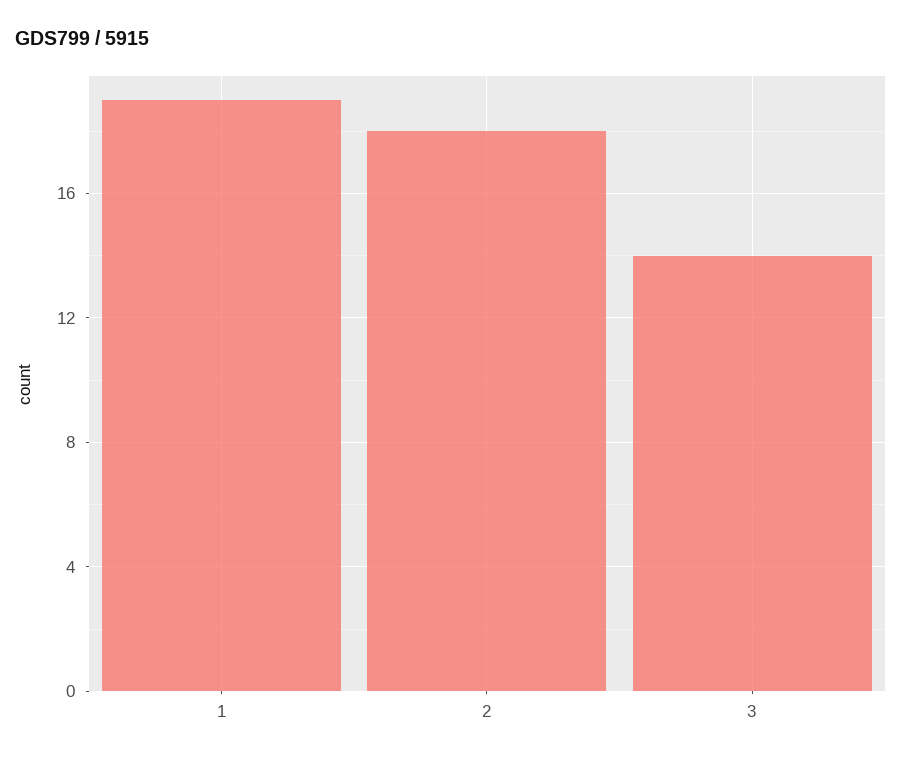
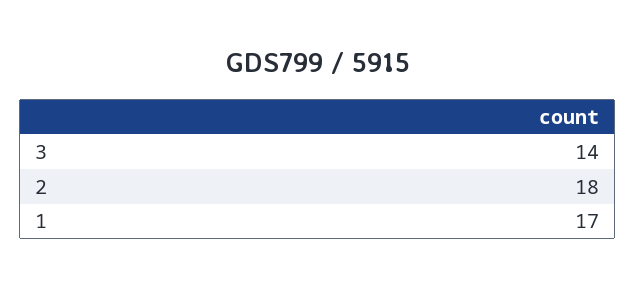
  {
-   "1": 19,
+   "1": 17,
    "2": 18,
    "3": 14
  }

